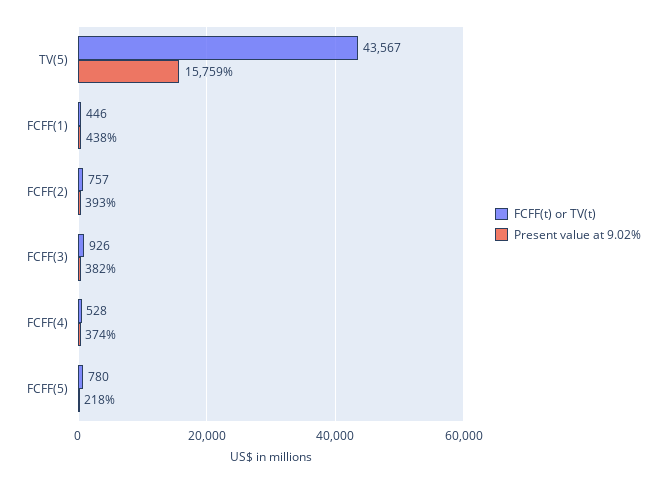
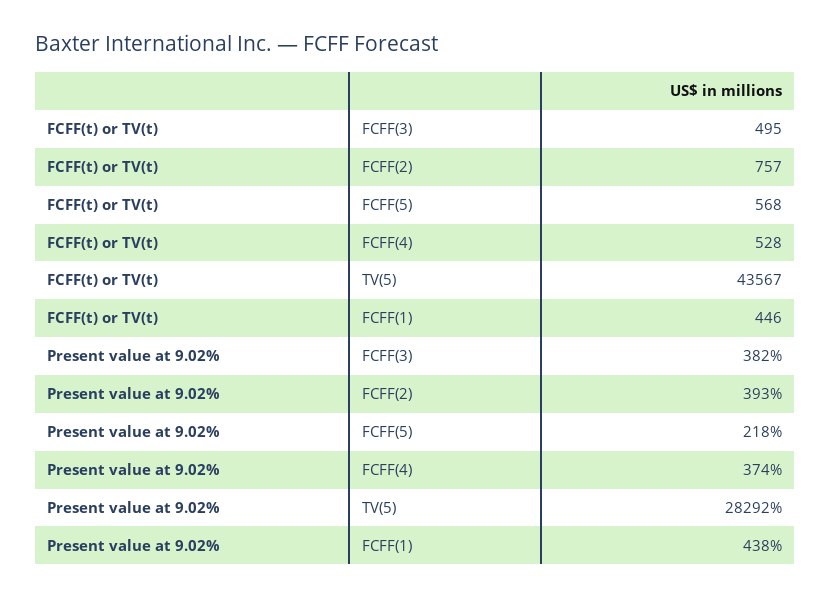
  {
    "FCFF(t) or TV(t)": {
      "TV(5)": 43567,
      "FCFF(1)": 446,
      "FCFF(2)": 757,
-     "FCFF(3)": 926,
+     "FCFF(3)": 495,
      "FCFF(4)": 528,
-     "FCFF(5)": 780
+     "FCFF(5)": 568
    },
    "Present value at 9.02%": {
-     "TV(5)": 15759,
+     "TV(5)": 28292,
      "FCFF(1)": 438,
      "FCFF(2)": 393,
      "FCFF(3)": 382,
      "FCFF(4)": 374,
      "FCFF(5)": 218
    }
  }

